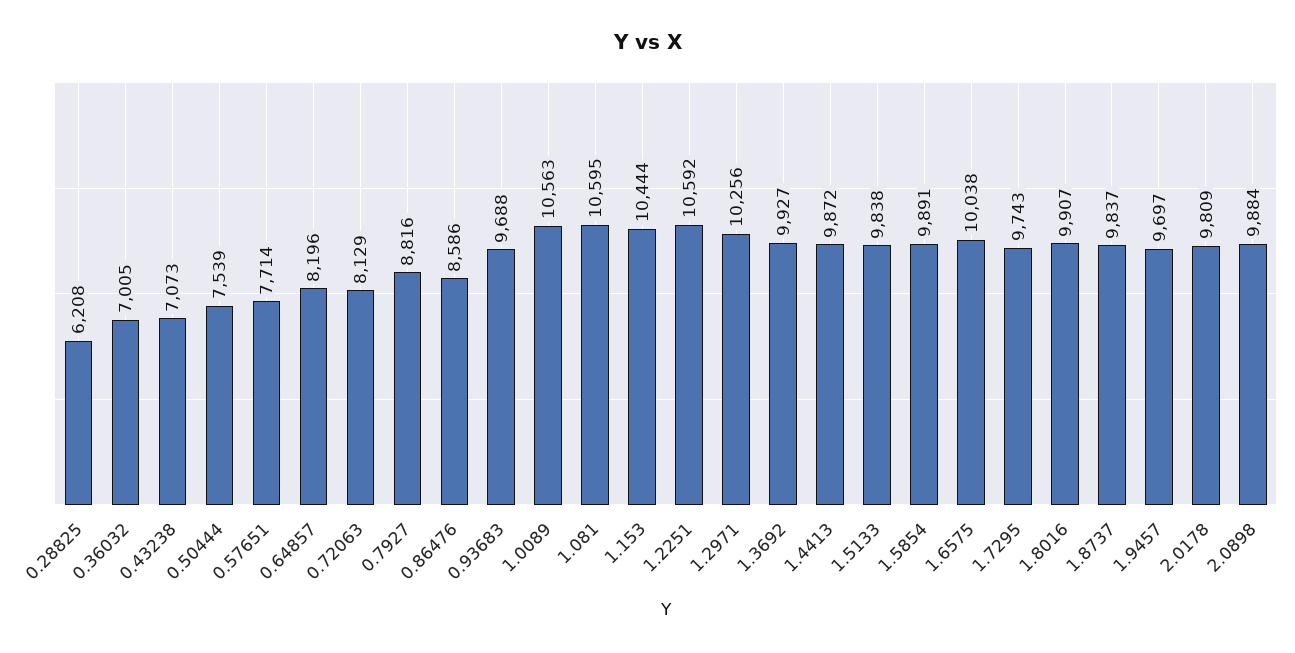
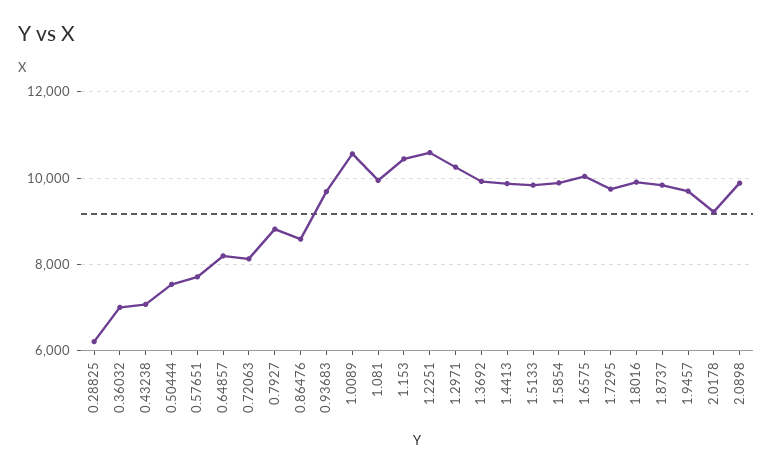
  {
    "0.28825": 6208,
    "0.36032": 7005,
    "0.43238": 7073,
    "0.50444": 7539,
    "0.57651": 7714,
    "0.64857": 8196,
    "0.72063": 8129,
    "0.7927": 8816,
    "0.86476": 8586,
    "0.93683": 9688,
    "1.0089": 10563,
-   "1.081": 10595,
+   "1.081": 10000,
    "1.153": 10444,
    "1.2251": 10592,
    "1.2971": 10256,
    "1.3692": 9927,
    "1.4413": 9872,
    "1.5133": 9838,
    "1.5854": 9891,
    "1.6575": 10038,
    "1.7295": 9743,
    "1.8016": 9907,
    "1.8737": 9837,
    "1.9457": 9697,
-   "2.0178": 9809,
+   "2.0178": 9200,
    "2.0898": 9884
  }

